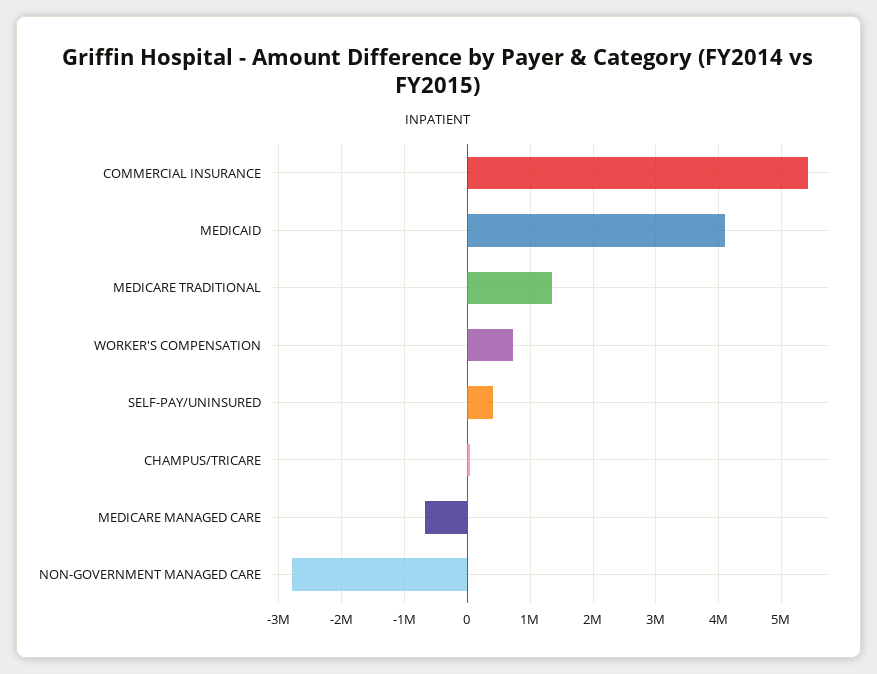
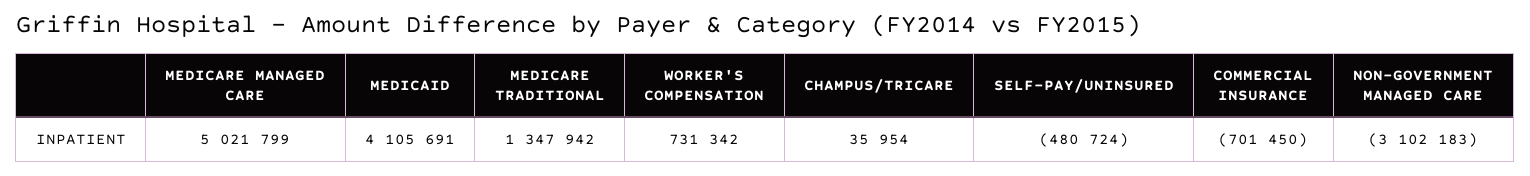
  {
-   "COMMERCIAL INSURANCE": 5400000,
+   "COMMERCIAL INSURANCE": -701450,
    "MEDICAID": 4105691,
    "MEDICARE TRADITIONAL": 1347942,
    "WORKER'S COMPENSATION": 731342,
-   "SELF-PAY/UNINSURED": 400000,
+   "SELF-PAY/UNINSURED": -480724,
    "CHAMPUS/TRICARE": 35954,
-   "MEDICARE MANAGED CARE": -700000,
+   "MEDICARE MANAGED CARE": 5021799,
-   "NON-GOVERNMENT MANAGED CARE": -2800000
+   "NON-GOVERNMENT MANAGED CARE": -3102183
  }

